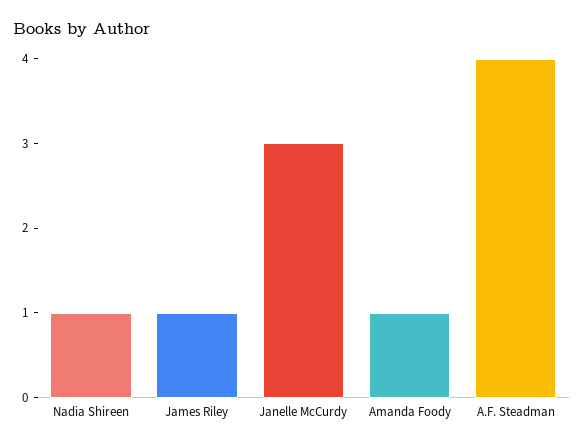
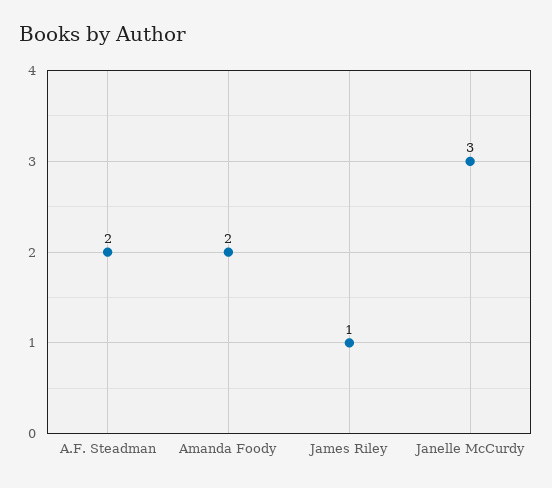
  {
-   "Nadia Shireen": 1,
    "James Riley": 1,
    "Janelle McCurdy": 3,
-   "Amanda Foody": 1,
+   "Amanda Foody": 2,
-   "A.F. Steadman": 4
+   "A.F. Steadman": 2
  }

